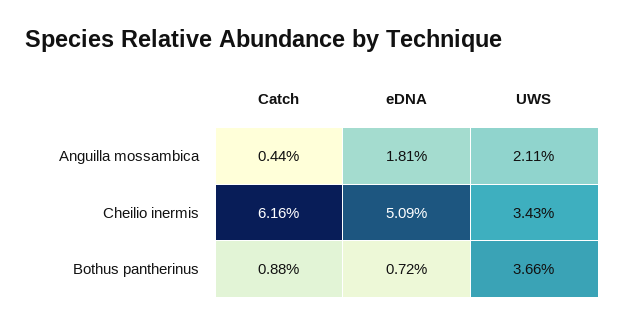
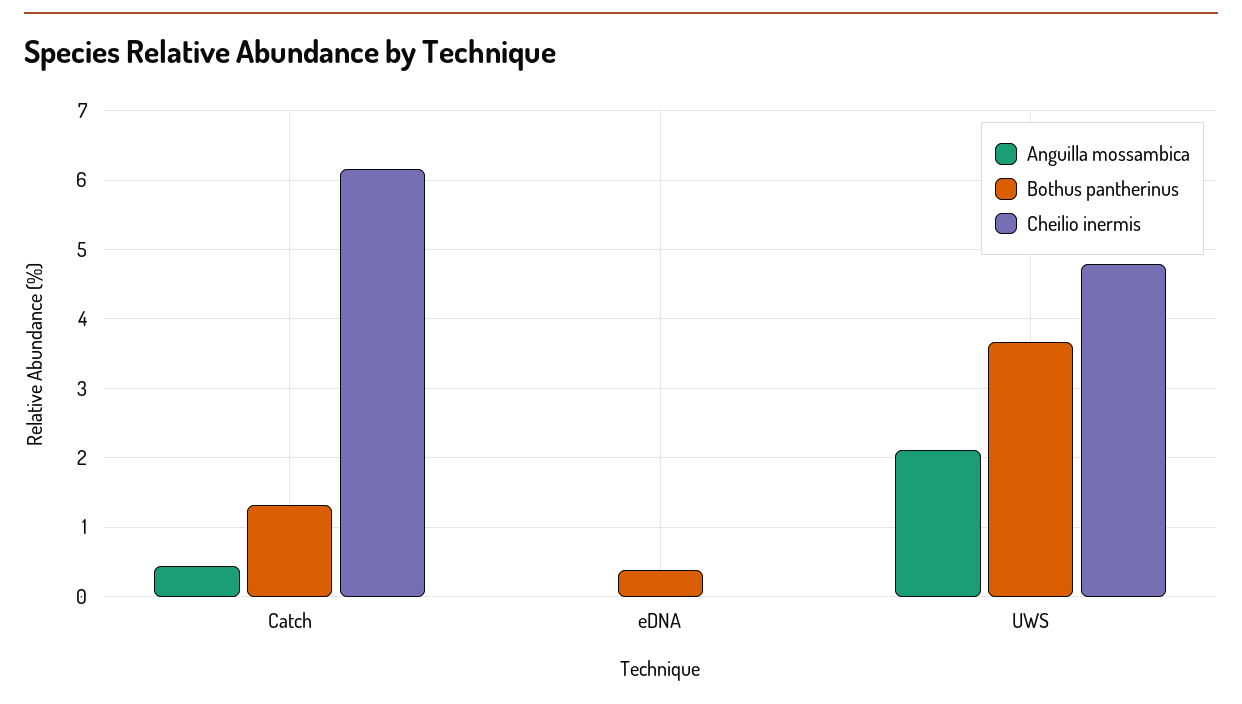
  {
    "Anguilla mossambica": {
      "Catch": 0.44,
-     "eDNA": 1.81,
+     "eDNA": 0,
      "UWS": 2.11
    },
    "Cheilio inermis": {
      "Catch": 6.16,
-     "eDNA": 5.09,
+     "eDNA": 0,
-     "UWS": 3.43
+     "UWS": 4.8
    },
    "Bothus pantherinus": {
-     "Catch": 0.88,
+     "Catch": 1.3,
-     "eDNA": 0.72,
+     "eDNA": 0.4,
      "UWS": 3.66
    }
  }

